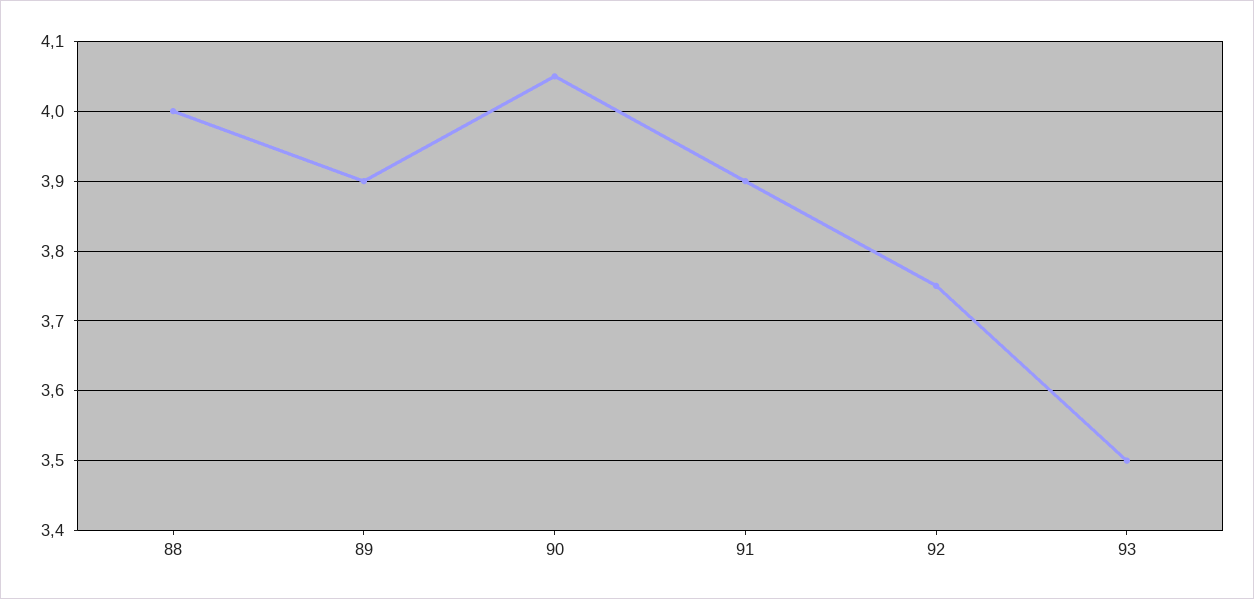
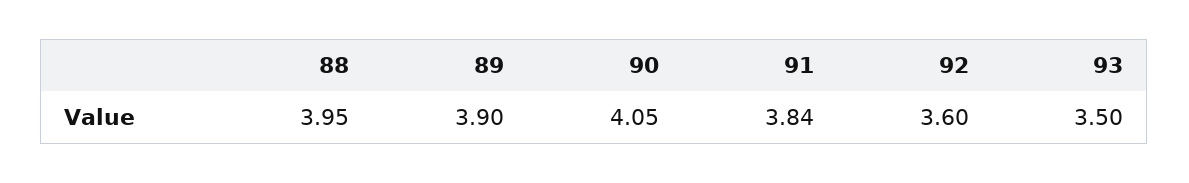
  {
-   "88": 4,
+   "88": 3.95,
    "89": 3.9,
    "90": 4.05,
-   "91": 3.9,
+   "91": 3.84,
-   "92": 3.75,
+   "92": 3.6,
    "93": 3.5
  }

